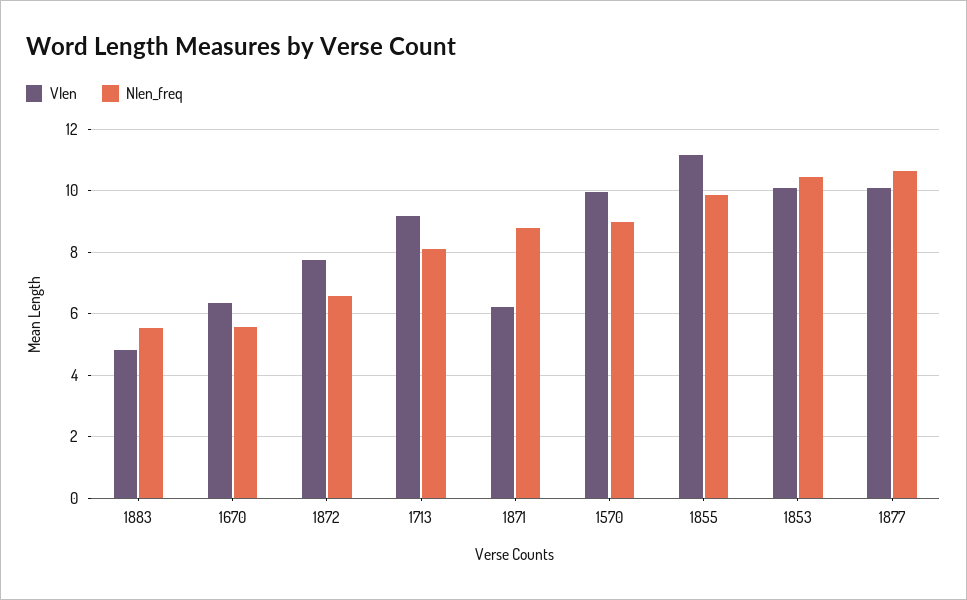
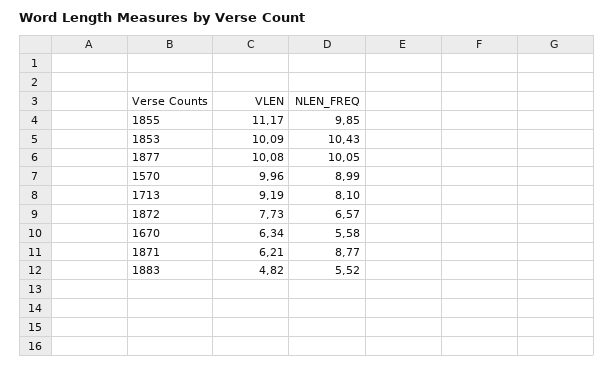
  {
    "Vlen": {
      "1883": 4.82,
      "1670": 6.34,
      "1872": 7.73,
      "1713": 9.19,
      "1871": 6.21,
      "1570": 9.96,
      "1855": 11.17,
      "1853": 10.09,
      "1877": 10.08
    },
    "Nlen_freq": {
      "1883": 5.52,
      "1670": 5.58,
      "1872": 6.57,
      "1713": 8.1,
      "1871": 8.77,
      "1570": 8.99,
      "1855": 9.85,
      "1853": 10.43,
-     "1877": 10.6
+     "1877": 10.05
    }
  }

